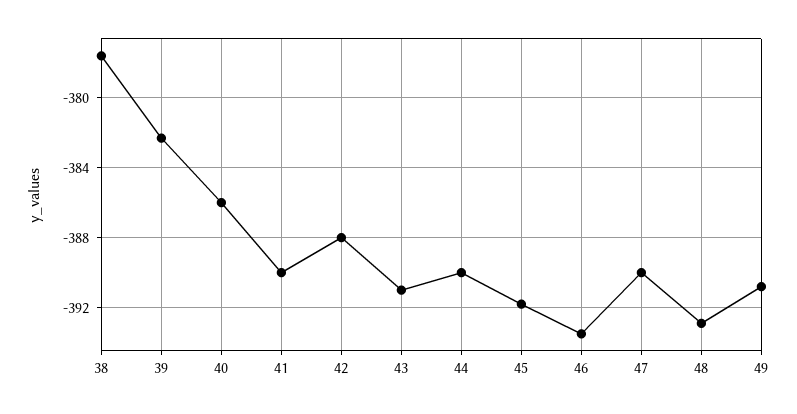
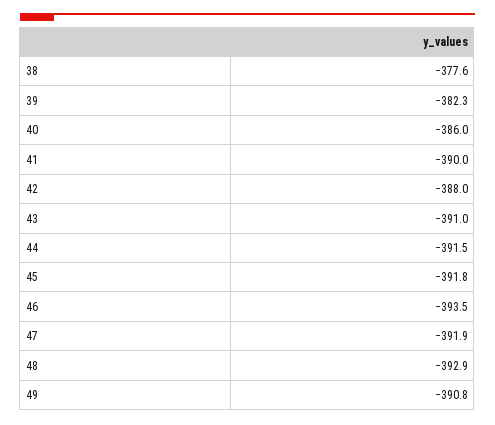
  {
    "38": -377.6,
    "39": -382.3,
    "40": -386,
    "41": -390,
    "42": -388,
    "43": -391,
-   "44": -390,
+   "44": -391.5,
    "45": -391.8,
    "46": -393.5,
-   "47": -390,
+   "47": -391.9,
    "48": -392.9,
    "49": -390.8
  }

